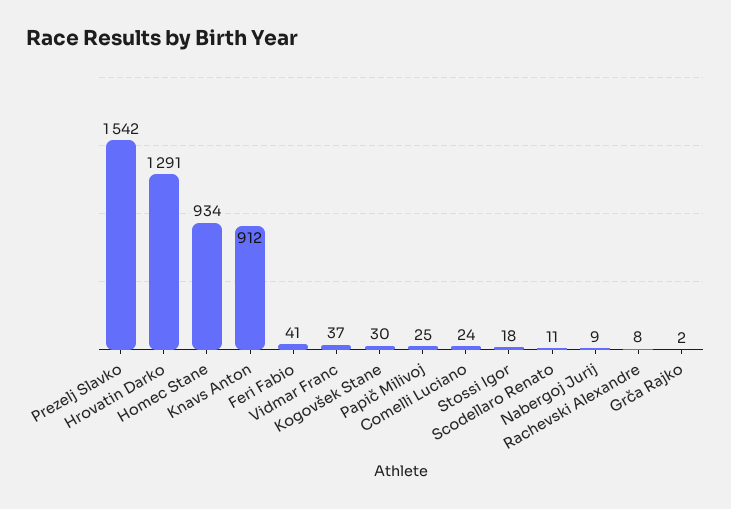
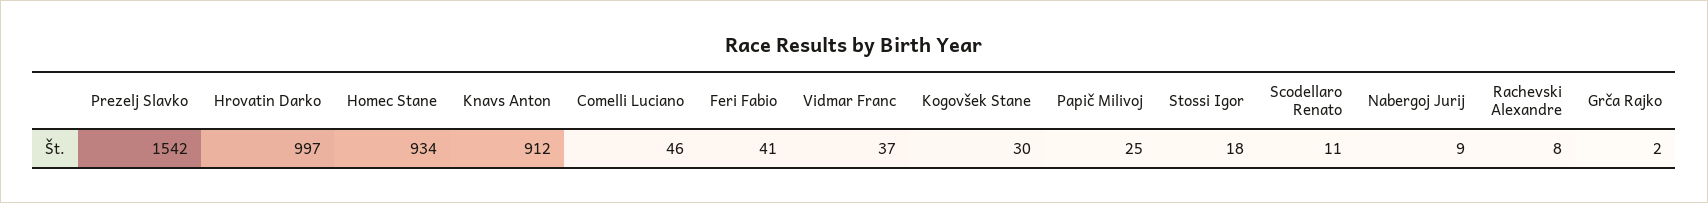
  {
    "Prezelj Slavko": 1542,
-   "Hrovatin Darko": 1291,
+   "Hrovatin Darko": 997,
    "Homec Stane": 934,
    "Knavs Anton": 912,
    "Feri Fabio": 41,
    "Vidmar Franc": 37,
    "Kogovšek Stane": 30,
    "Papič Milivoj": 25,
-   "Comelli Luciano": 24,
+   "Comelli Luciano": 46,
    "Stossi Igor": 18,
    "Scodellaro Renato": 11,
    "Nabergoj Jurij": 9,
    "Rachevski Alexandre": 8,
    "Grča Rajko": 2
  }

